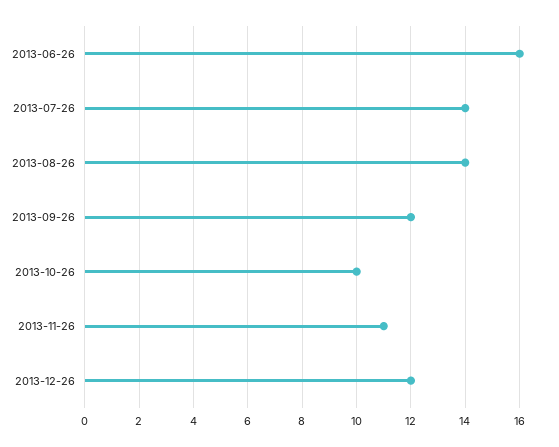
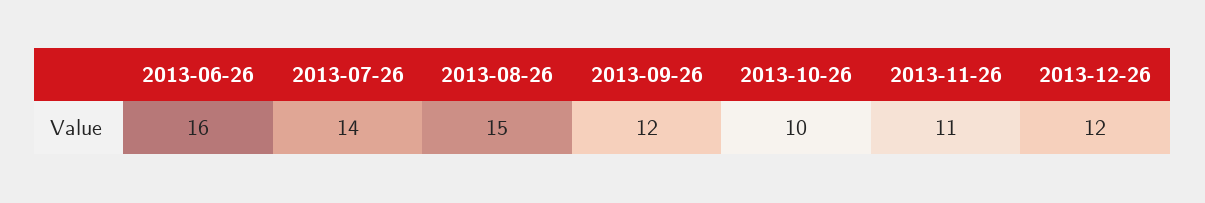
  {
    "2013-06-26": 16,
    "2013-07-26": 14,
-   "2013-08-26": 14,
+   "2013-08-26": 15,
    "2013-09-26": 12,
    "2013-10-26": 10,
    "2013-11-26": 11,
    "2013-12-26": 12
  }

